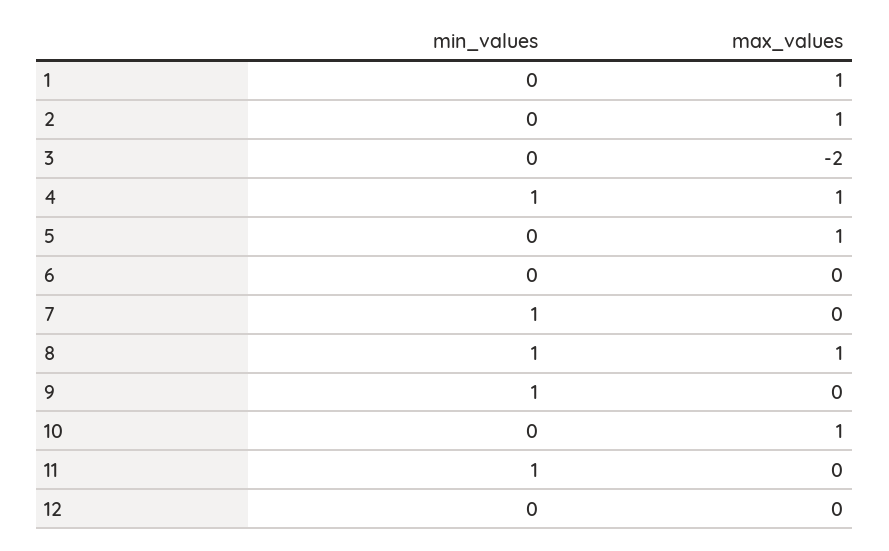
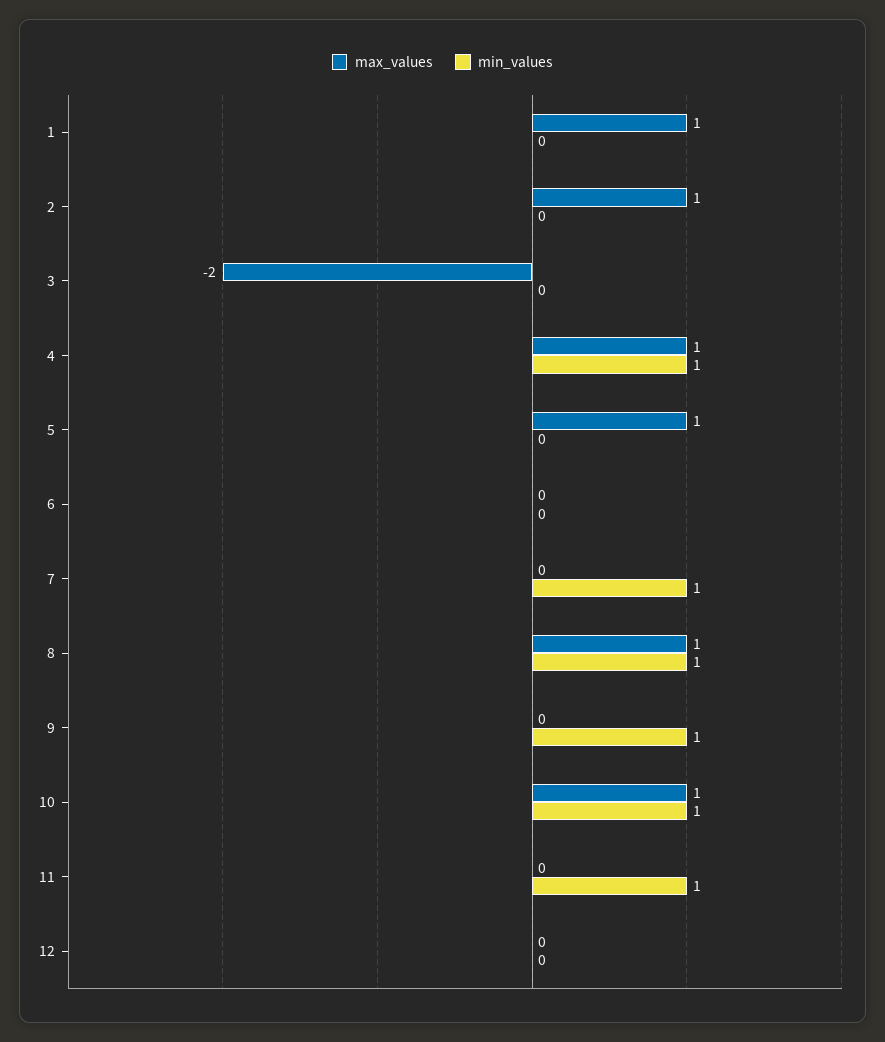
  {
    "min_values": {
      "1": 0,
      "2": 0,
      "3": 0,
      "4": 1,
      "5": 0,
      "6": 0,
      "7": 1,
      "8": 1,
      "9": 1,
-     "10": 0,
+     "10": 1,
      "11": 1,
      "12": 0
    },
    "max_values": {
      "1": 1,
      "2": 1,
      "3": -2,
      "4": 1,
      "5": 1,
      "6": 0,
      "7": 0,
      "8": 1,
      "9": 0,
      "10": 1,
      "11": 0,
      "12": 0
    }
  }

